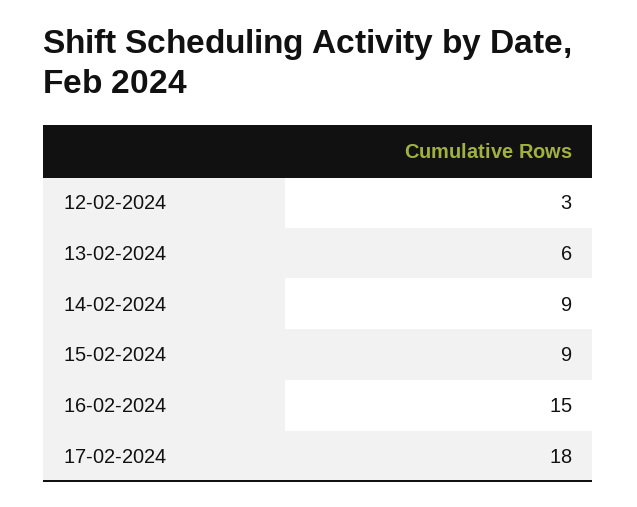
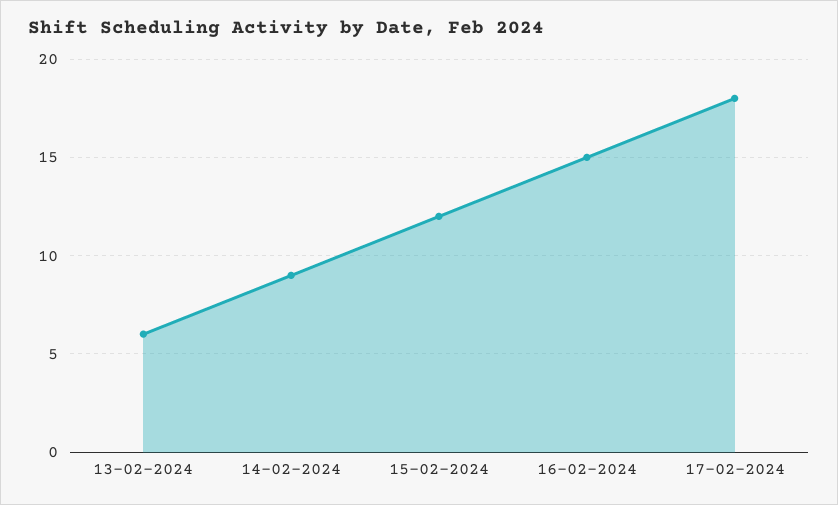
  {
-   "12-02-2024": 3,
    "13-02-2024": 6,
    "14-02-2024": 9,
-   "15-02-2024": 9,
+   "15-02-2024": 12,
    "16-02-2024": 15,
    "17-02-2024": 18
  }

